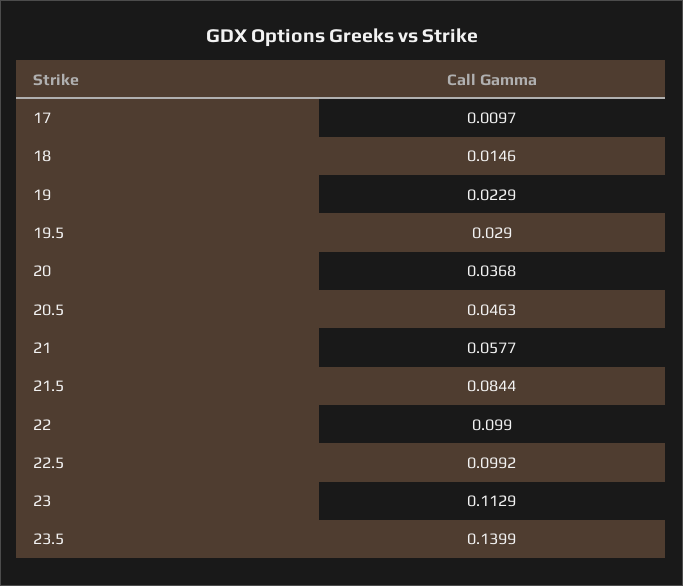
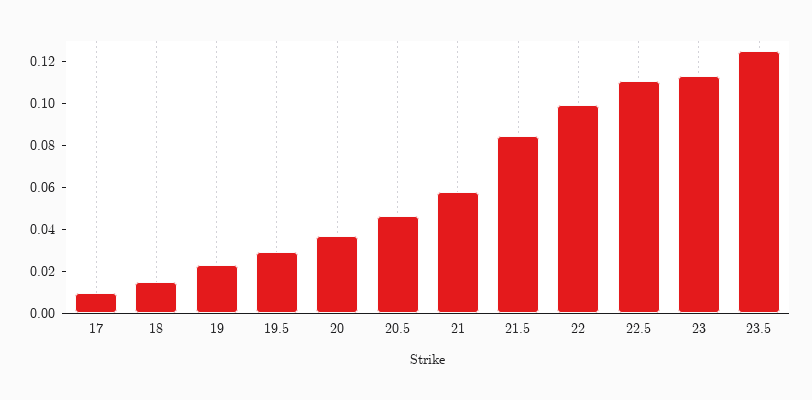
  {
    "17": 0.0097,
    "18": 0.0146,
    "19": 0.0229,
    "19.5": 0.029,
    "20": 0.0368,
    "20.5": 0.0463,
    "21": 0.0577,
    "21.5": 0.0844,
    "22": 0.099,
-   "22.5": 0.0992,
+   "22.5": 0.11,
    "23": 0.1129,
-   "23.5": 0.1399
+   "23.5": 0.125
  }

